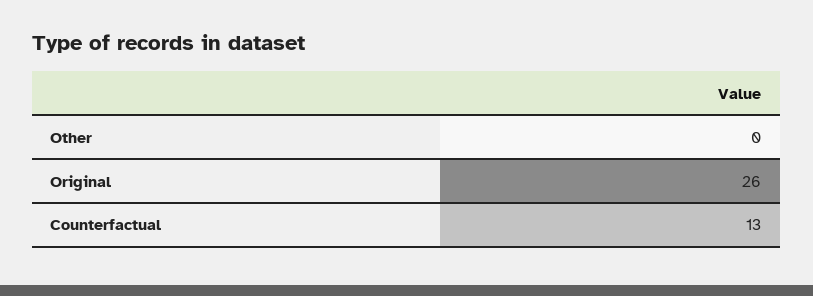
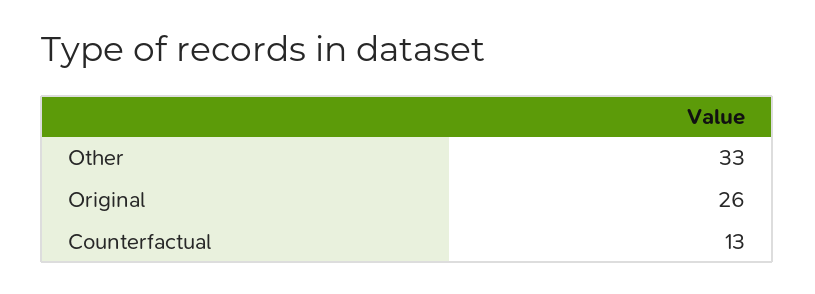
  {
-   "Other": 0,
+   "Other": 33,
    "Original": 26,
    "Counterfactual": 13
  }

